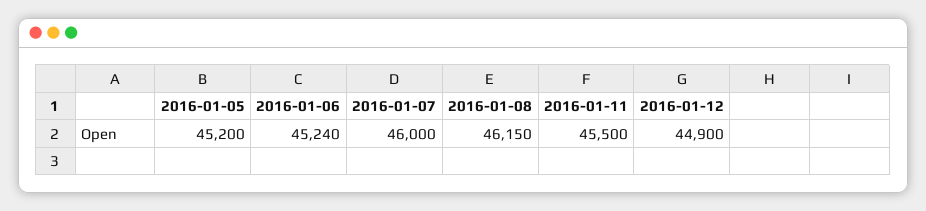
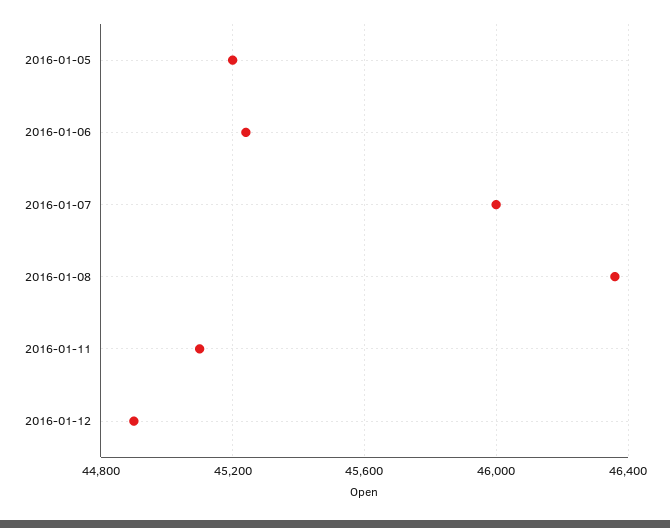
  {
    "2016-01-05": 45200,
    "2016-01-06": 45240,
    "2016-01-07": 46000,
-   "2016-01-08": 46150,
+   "2016-01-08": 46350,
-   "2016-01-11": 45500,
+   "2016-01-11": 45100,
    "2016-01-12": 44900
  }

